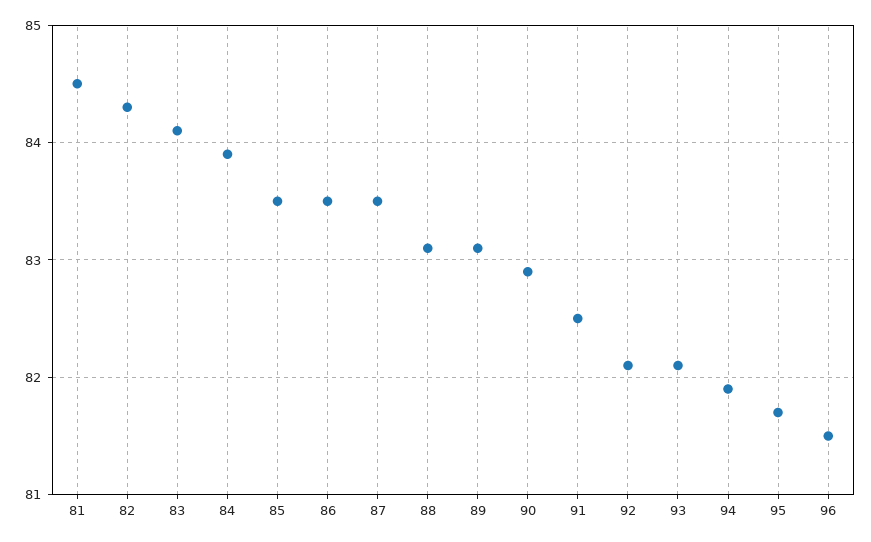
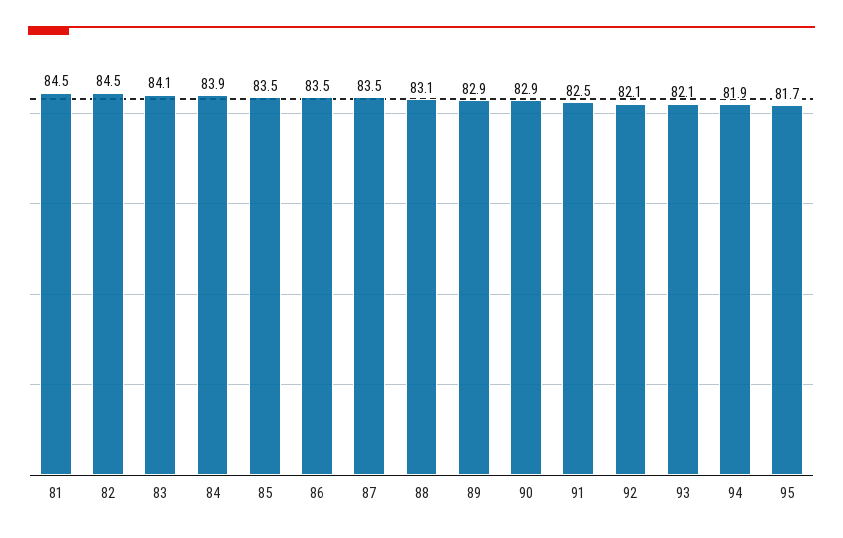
  {
    "81": 84.5,
-   "82": 84.3,
+   "82": 84.5,
    "83": 84.1,
    "84": 83.9,
    "85": 83.5,
    "86": 83.5,
    "87": 83.5,
    "88": 83.1,
-   "89": 83.1,
+   "89": 82.9,
    "90": 82.9,
    "91": 82.5,
    "92": 82.1,
    "93": 82.1,
    "94": 81.9,
-   "95": 81.7,
+   "95": 81.7
-   "96": 81.5
  }

